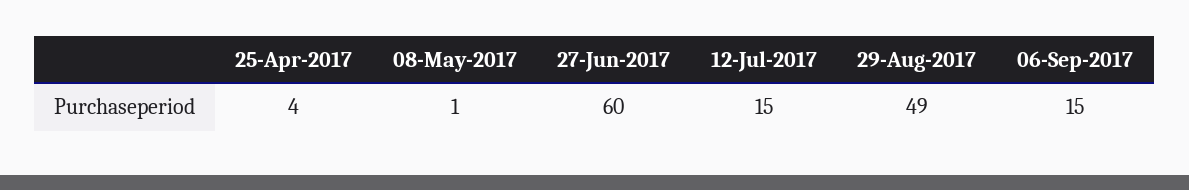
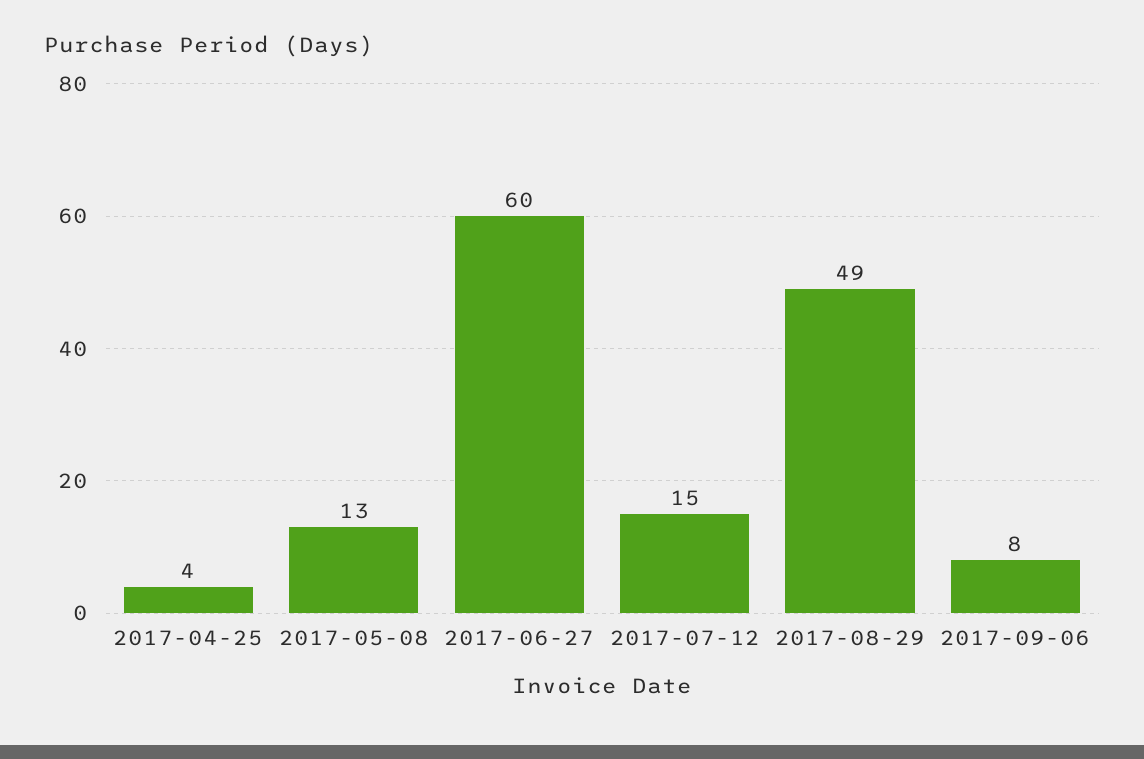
  {
    "25-Apr-2017": 4,
-   "08-May-2017": 1,
+   "08-May-2017": 13,
    "27-Jun-2017": 60,
    "12-Jul-2017": 15,
    "29-Aug-2017": 49,
-   "06-Sep-2017": 15
+   "06-Sep-2017": 8
  }

